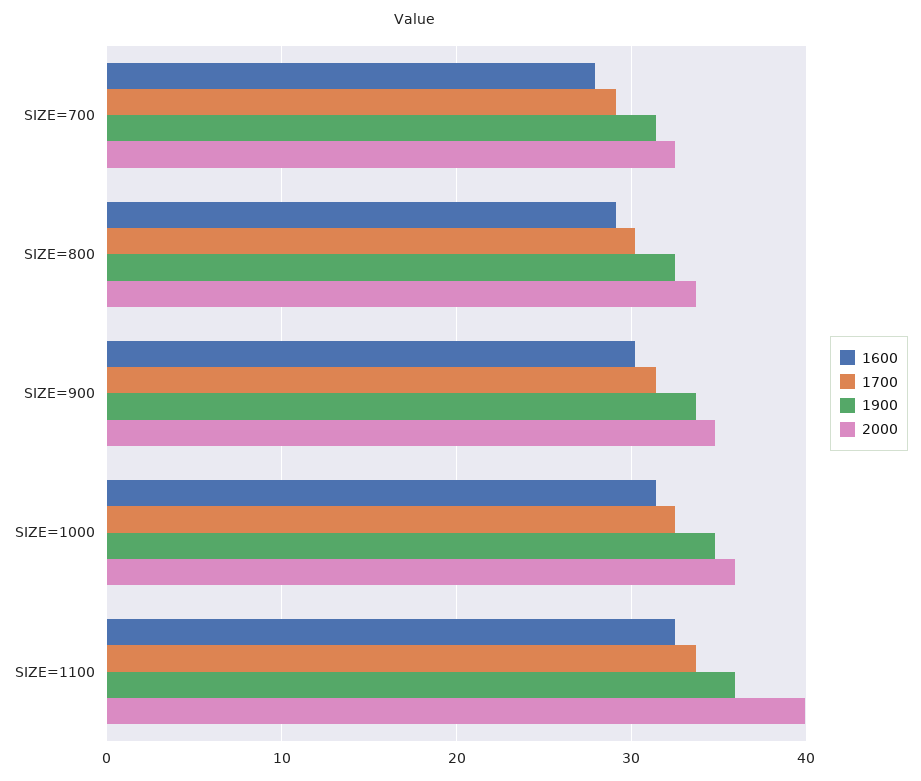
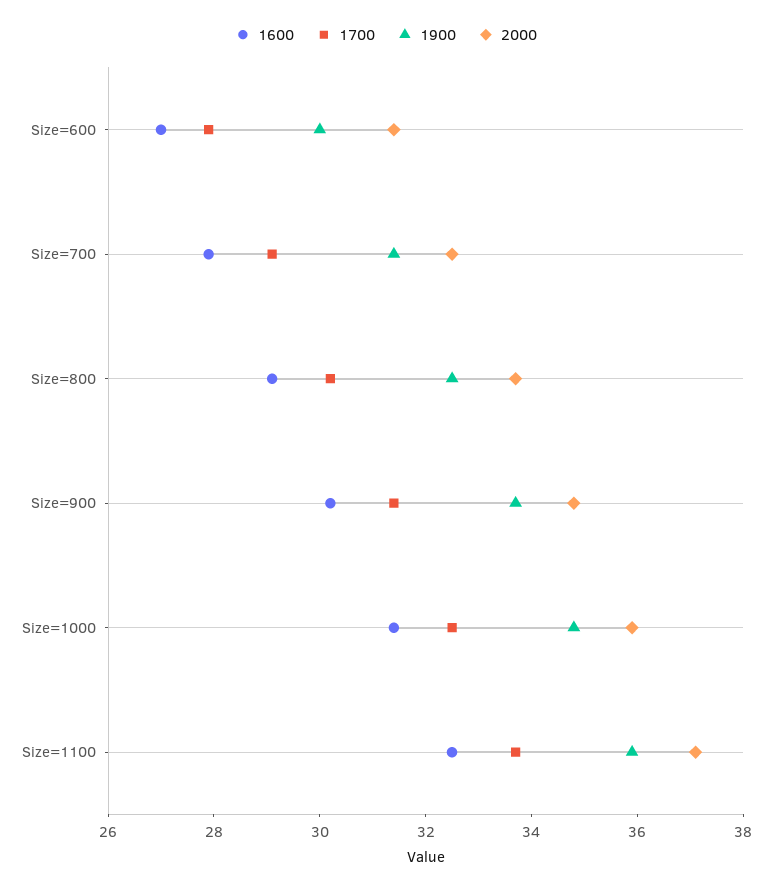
  {
    "1600": {
      "SIZE=700": 28,
      "SIZE=800": 29,
      "SIZE=900": 30,
      "SIZE=1000": 31.5,
-     "SIZE=1100": 32.5
+     "SIZE=1100": 32.5,
+     "Size=600": 27
    },
    "1700": {
      "SIZE=700": 29,
      "SIZE=800": 30,
      "SIZE=900": 31.5,
      "SIZE=1000": 32.5,
-     "SIZE=1100": 33.5
+     "SIZE=1100": 33.5,
+     "Size=600": 28
    },
    "1900": {
      "SIZE=700": 31.5,
      "SIZE=800": 32.5,
      "SIZE=900": 33.5,
      "SIZE=1000": 35,
-     "SIZE=1100": 36
+     "SIZE=1100": 36,
+     "Size=600": 30
    },
    "2000": {
      "SIZE=700": 32.5,
      "SIZE=800": 33.5,
      "SIZE=900": 35,
      "SIZE=1000": 36,
-     "SIZE=1100": 40
+     "SIZE=1100": 37,
+     "Size=600": 31.5
    }
  }

